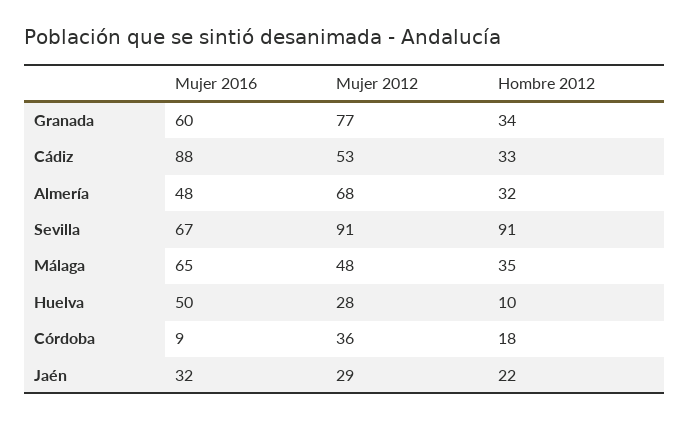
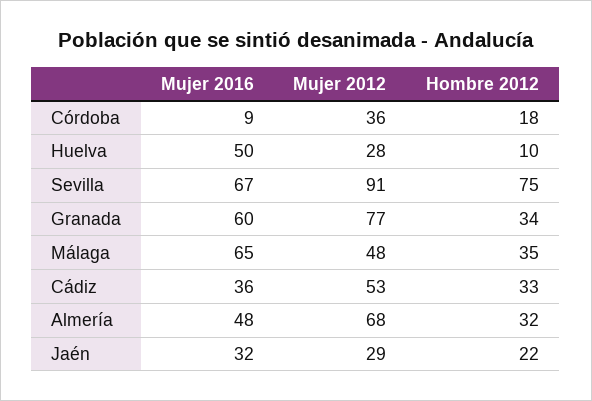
  {
    "Mujer 2016": {
      "Granada": 60,
-     "Cádiz": 88,
+     "Cádiz": 36,
      "Almería": 48,
      "Sevilla": 67,
      "Málaga": 65,
      "Huelva": 50,
      "Córdoba": 9,
      "Jaén": 32
    },
    "Mujer 2012": {
      "Granada": 77,
      "Cádiz": 53,
      "Almería": 68,
      "Sevilla": 91,
      "Málaga": 48,
      "Huelva": 28,
      "Córdoba": 36,
      "Jaén": 29
    },
    "Hombre 2012": {
      "Granada": 34,
      "Cádiz": 33,
      "Almería": 32,
-     "Sevilla": 91,
+     "Sevilla": 75,
      "Málaga": 35,
      "Huelva": 10,
      "Córdoba": 18,
      "Jaén": 22
    }
  }

